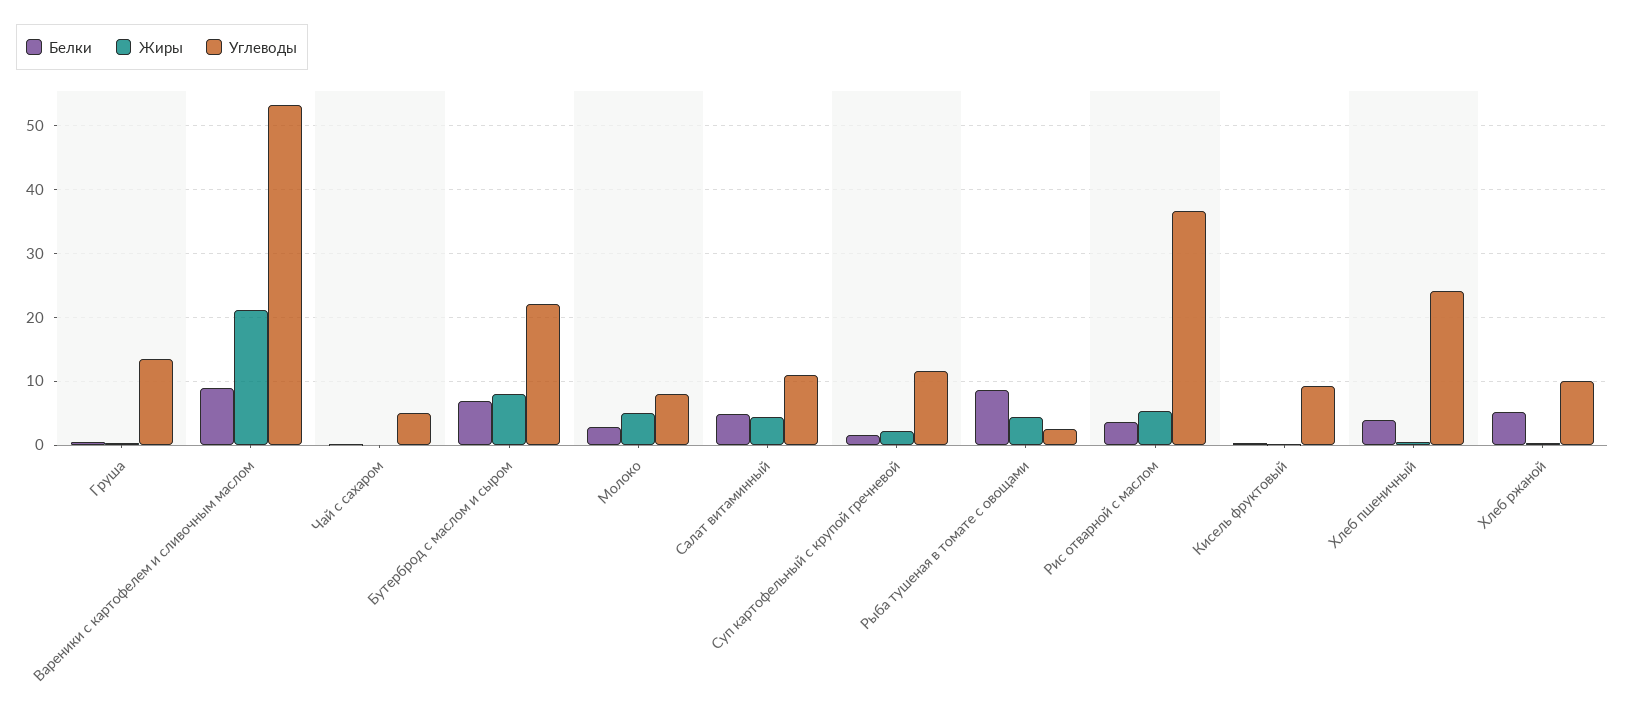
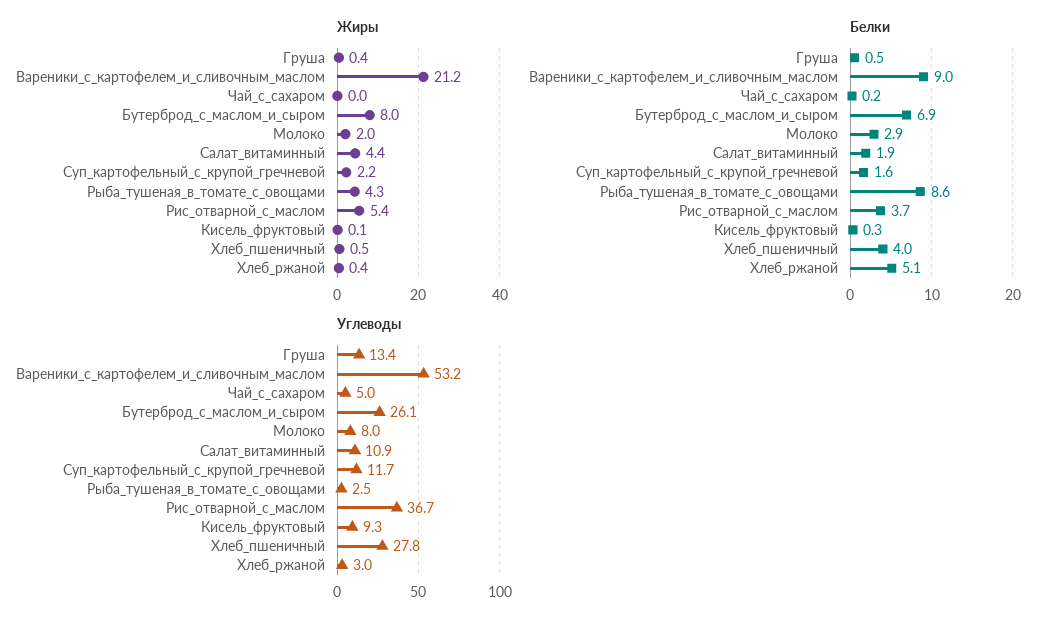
  {
    "Белки": {
      "Груша": 0.5,
      "Вареники с картофелем и сливочным маслом": 9,
      "Чай с сахаром": 0.2,
      "Бутерброд с маслом и сыром": 6.9,
      "Молоко": 2.9,
-     "Салат витаминный": 5,
+     "Салат витаминный": 1.9,
      "Суп картофельный с крупой гречневой": 1.6,
      "Рыба тушеная в томате с овощами": 8.6,
      "Рис отварной с маслом": 3.7,
      "Кисель фруктовый": 0.3,
      "Хлеб пшеничный": 4,
      "Хлеб ржаной": 5.1
    },
    "Жиры": {
      "Груша": 0.4,
      "Вареники с картофелем и сливочным маслом": 21.2,
      "Чай с сахаром": 0,
      "Бутерброд с маслом и сыром": 8,
-     "Молоко": 5,
+     "Молоко": 2,
      "Салат витаминный": 4.4,
      "Суп картофельный с крупой гречневой": 2.2,
      "Рыба тушеная в томате с овощами": 4.3,
      "Рис отварной с маслом": 5.4,
      "Кисель фруктовый": 0.1,
      "Хлеб пшеничный": 0.5,
      "Хлеб ржаной": 0.4
    },
    "Углеводы": {
      "Груша": 13.4,
      "Вареники с картофелем и сливочным маслом": 53.2,
      "Чай с сахаром": 5,
-     "Бутерброд с маслом и сыром": 22,
+     "Бутерброд с маслом и сыром": 26.1,
      "Молоко": 8,
      "Салат витаминный": 10.9,
      "Суп картофельный с крупой гречневой": 11.7,
      "Рыба тушеная в томате с овощами": 2.5,
      "Рис отварной с маслом": 36.7,
      "Кисель фруктовый": 9.3,
-     "Хлеб пшеничный": 24,
+     "Хлеб пшеничный": 27.8,
-     "Хлеб ржаной": 10
+     "Хлеб ржаной": 3
    }
  }

